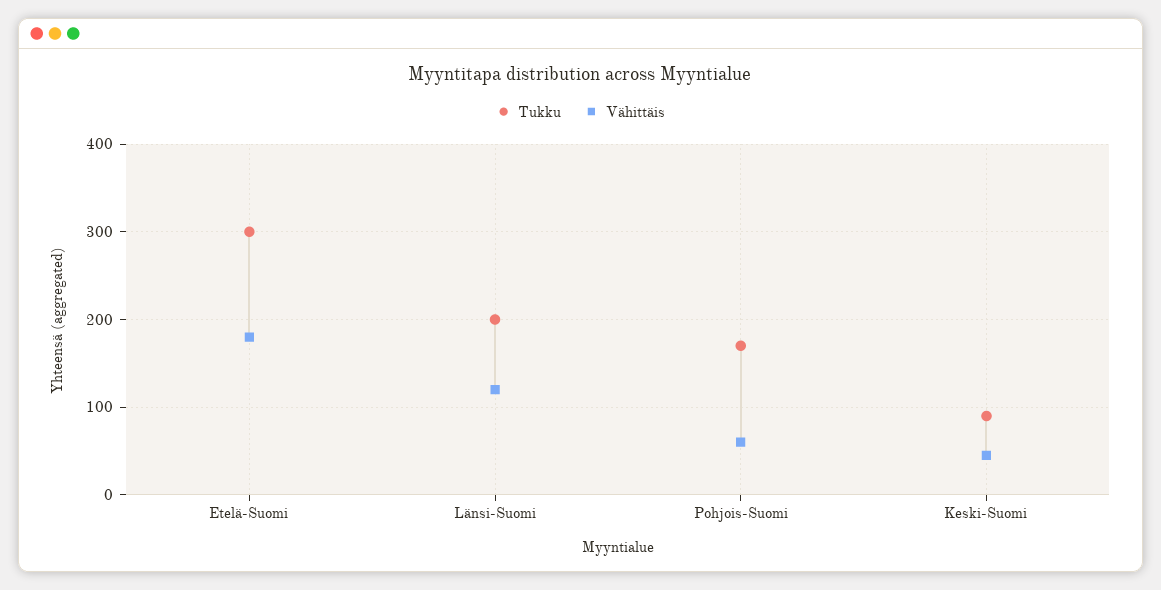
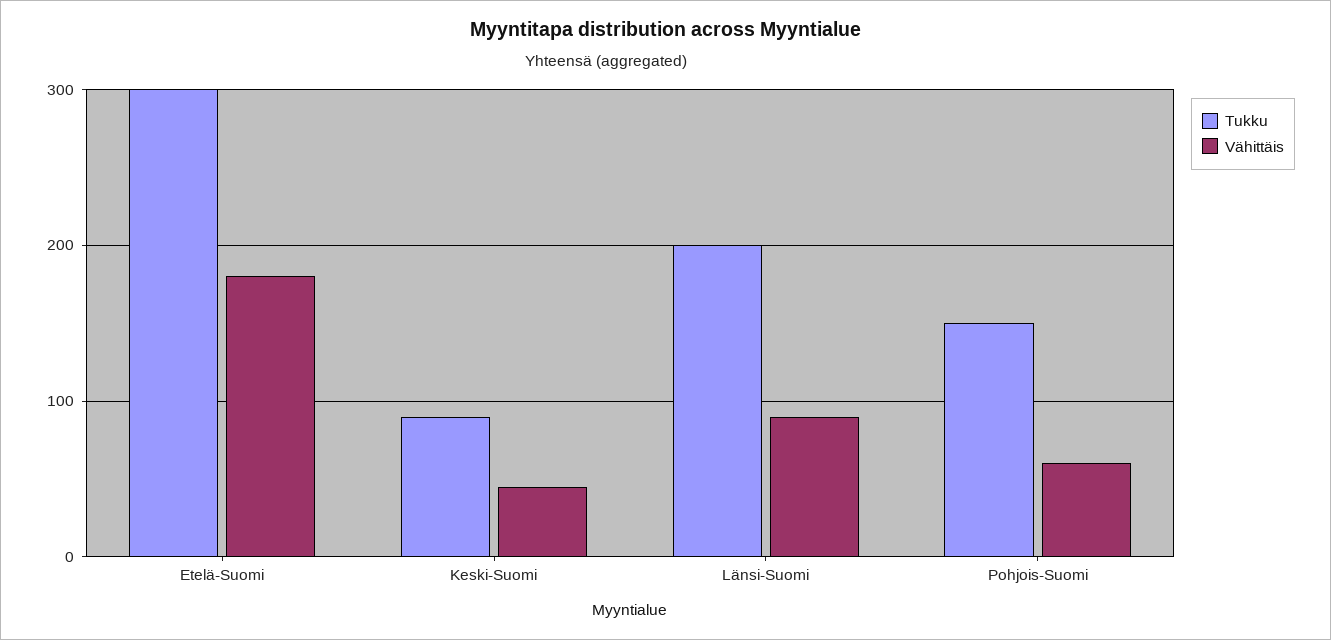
  {
    "Tukku": {
      "Etelä-Suomi": 300,
      "Länsi-Suomi": 200,
-     "Pohjois-Suomi": 170,
+     "Pohjois-Suomi": 150,
      "Keski-Suomi": 90
    },
    "Vähittäis": {
      "Etelä-Suomi": 180,
-     "Länsi-Suomi": 120,
+     "Länsi-Suomi": 90,
      "Pohjois-Suomi": 60,
      "Keski-Suomi": 50
    }
  }

